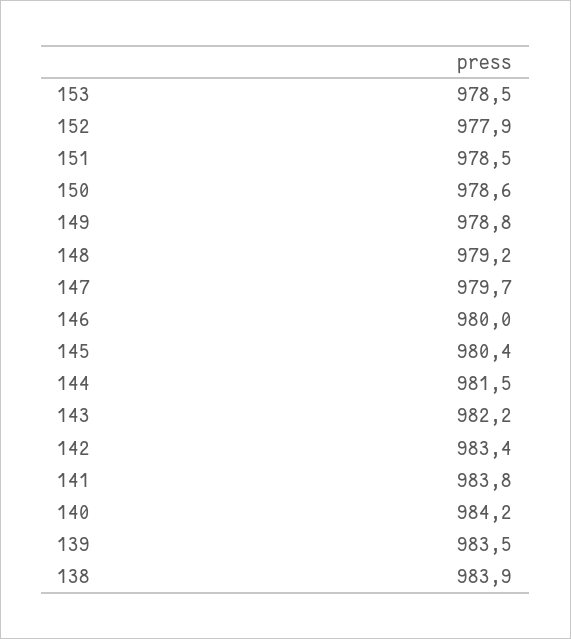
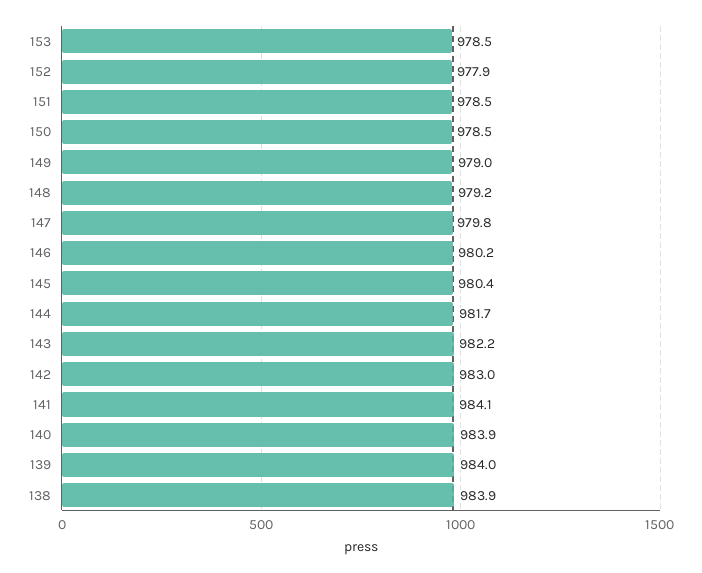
  {
    "153": 978.5,
    "152": 977.9,
    "151": 978.5,
-   "150": 978.6,
+   "150": 978.5,
-   "149": 978.8,
+   "149": 979,
    "148": 979.2,
-   "147": 979.7,
+   "147": 979.8,
-   "146": 980,
+   "146": 980.2,
    "145": 980.4,
-   "144": 981.5,
+   "144": 981.7,
    "143": 982.2,
-   "142": 983.4,
+   "142": 983,
-   "141": 983.8,
+   "141": 984.1,
-   "140": 984.2,
+   "140": 983.9,
-   "139": 983.5,
+   "139": 984,
    "138": 983.9
  }

